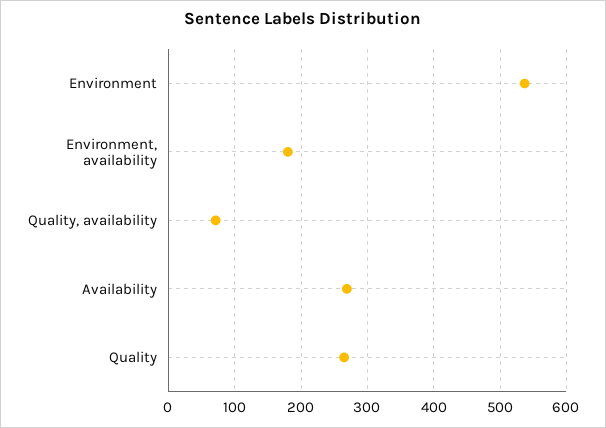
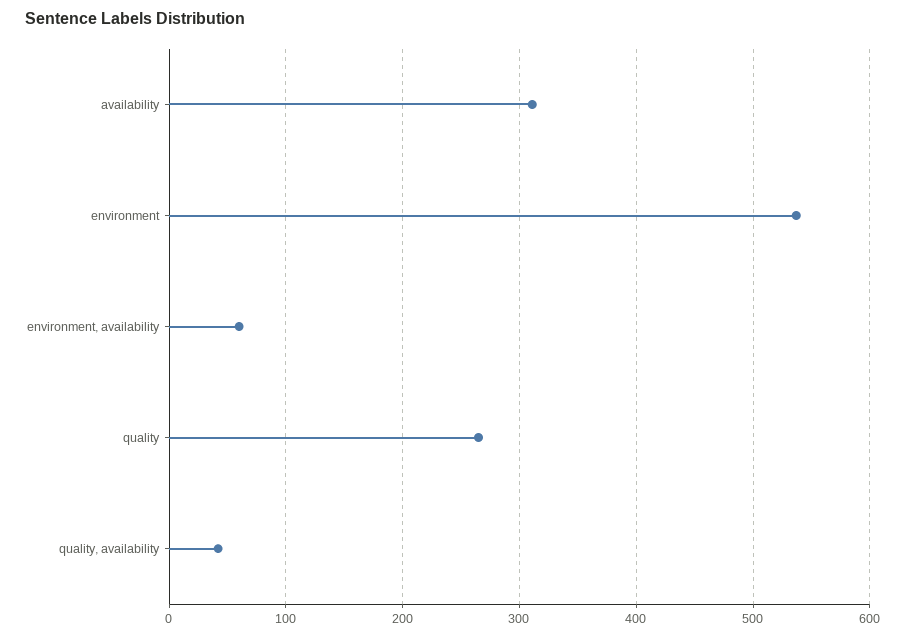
  {
    "Environment": 540,
-   "Environment, availability": 180,
+   "Environment, availability": 60,
-   "Quality, availability": 70,
+   "Quality, availability": 40,
-   "Availability": 270,
+   "Availability": 310,
    "Quality": 270
  }

